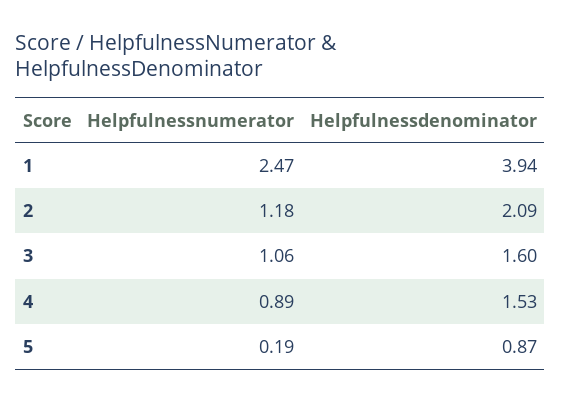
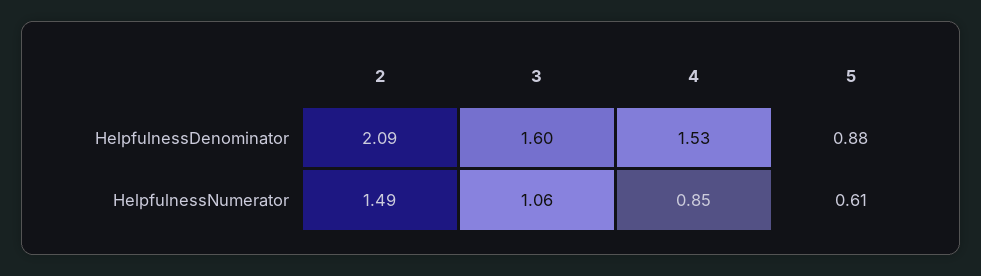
  {
    "Helpfulnessnumerator": {
-     "1": 2.47,
-     "2": 1.18,
+     "2": 1.49,
      "3": 1.06,
-     "4": 0.89,
+     "4": 0.85,
-     "5": 0.19
+     "5": 0.61
    },
    "Helpfulnessdenominator": {
-     "1": 3.94,
      "2": 2.09,
      "3": 1.6,
      "4": 1.53,
-     "5": 0.87
+     "5": 0.88
    }
  }

